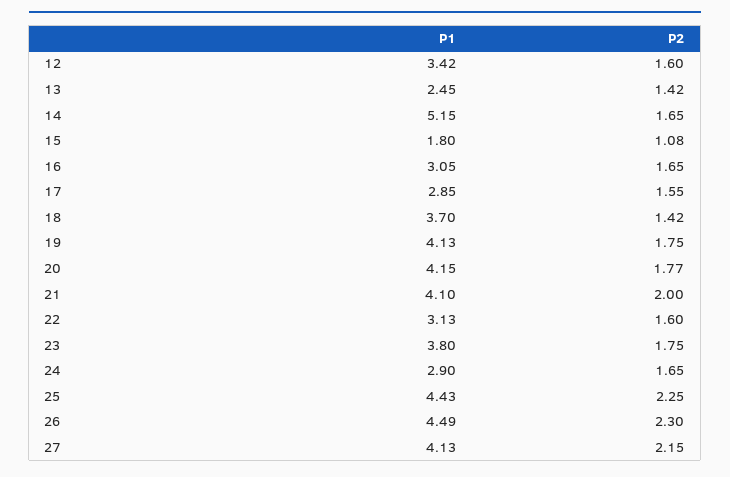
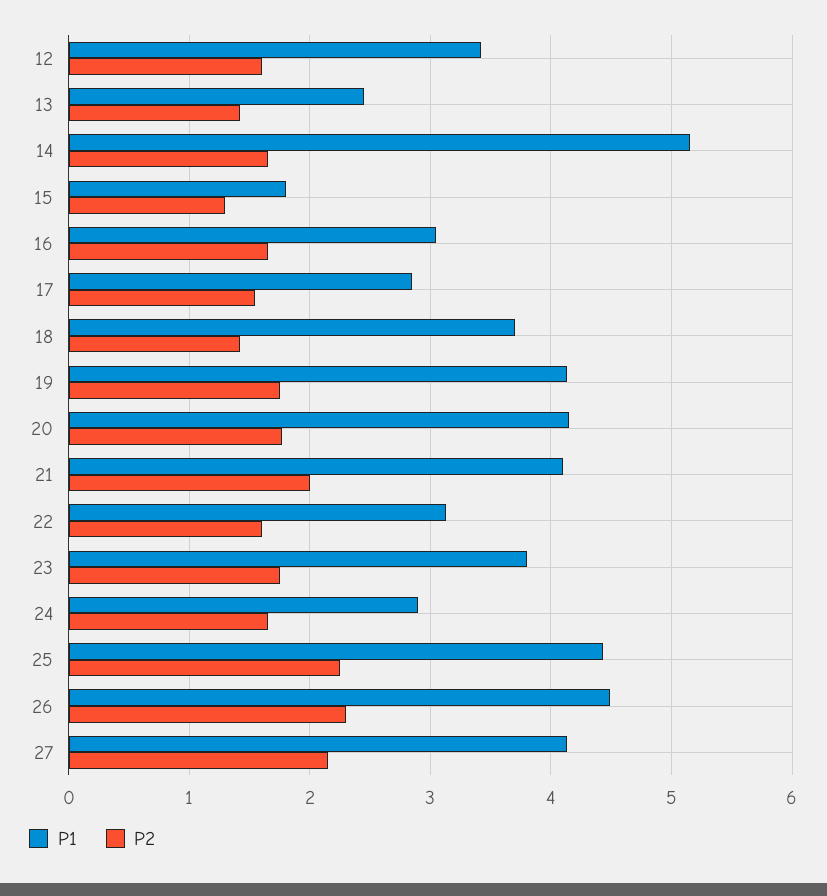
  {
    "P1": {
      "12": 3.42,
      "13": 2.45,
      "14": 5.15,
      "15": 1.8,
      "16": 3.05,
      "17": 2.85,
      "18": 3.7,
      "19": 4.13,
      "20": 4.15,
      "21": 4.1,
      "22": 3.13,
      "23": 3.8,
      "24": 2.9,
      "25": 4.43,
      "26": 4.49,
      "27": 4.13
    },
    "P2": {
      "12": 1.6,
      "13": 1.42,
      "14": 1.65,
-     "15": 1.08,
+     "15": 1.3,
      "16": 1.65,
      "17": 1.55,
      "18": 1.42,
      "19": 1.75,
      "20": 1.77,
      "21": 2,
      "22": 1.6,
      "23": 1.75,
      "24": 1.65,
      "25": 2.25,
      "26": 2.3,
      "27": 2.15
    }
  }

